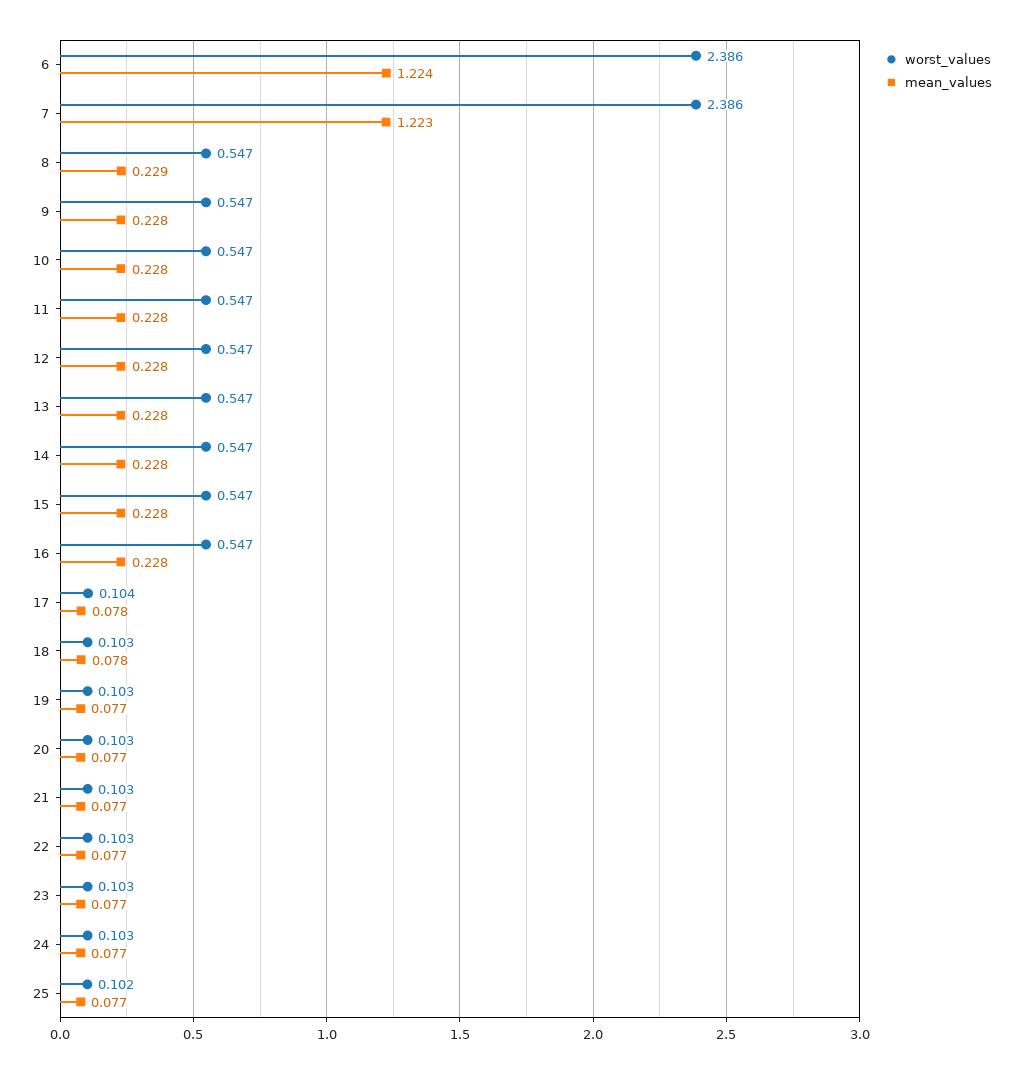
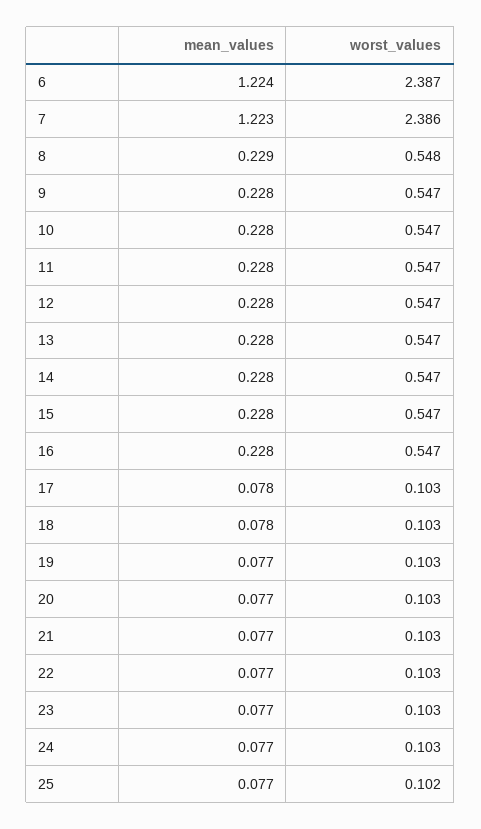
  {
    "worst_values": {
-     "6": 2.386,
+     "6": 2.387,
      "7": 2.386,
-     "8": 0.547,
+     "8": 0.548,
      "9": 0.547,
      "10": 0.547,
      "11": 0.547,
      "12": 0.547,
      "13": 0.547,
      "14": 0.547,
      "15": 0.547,
      "16": 0.547,
-     "17": 0.104,
+     "17": 0.103,
      "18": 0.103,
      "19": 0.103,
      "20": 0.103,
      "21": 0.103,
      "22": 0.103,
      "23": 0.103,
      "24": 0.103,
      "25": 0.102
    },
    "mean_values": {
      "6": 1.224,
      "7": 1.223,
      "8": 0.229,
      "9": 0.228,
      "10": 0.228,
      "11": 0.228,
      "12": 0.228,
      "13": 0.228,
      "14": 0.228,
      "15": 0.228,
      "16": 0.228,
      "17": 0.078,
      "18": 0.078,
      "19": 0.077,
      "20": 0.077,
      "21": 0.077,
      "22": 0.077,
      "23": 0.077,
      "24": 0.077,
      "25": 0.077
    }
  }

